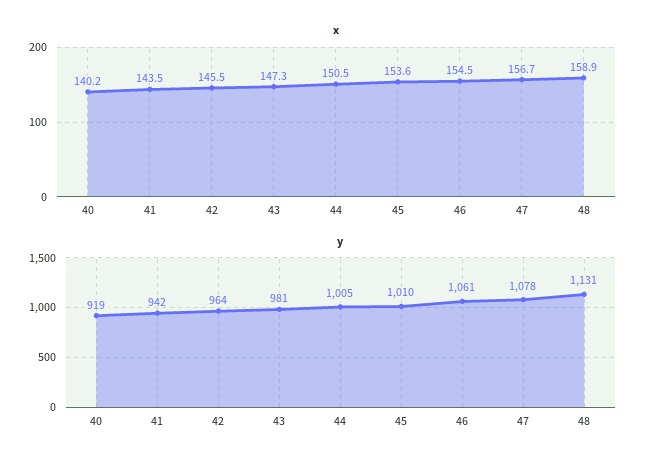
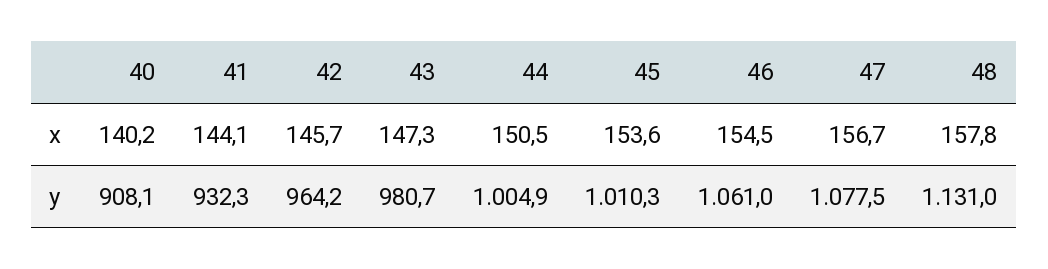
  {
    "x": {
      "40": 140.2,
-     "41": 143.5,
+     "41": 144.1,
-     "42": 145.5,
+     "42": 145.7,
      "43": 147.3,
      "44": 150.5,
      "45": 153.6,
      "46": 154.5,
      "47": 156.7,
-     "48": 158.9
+     "48": 157.8
    },
    "y": {
-     "40": 919,
+     "40": 908.1,
-     "41": 942,
+     "41": 932.3,
      "42": 964.2,
      "43": 980.7,
      "44": 1004.9,
      "45": 1010.3,
      "46": 1061,
      "47": 1077.5,
      "48": 1131
    }
  }

